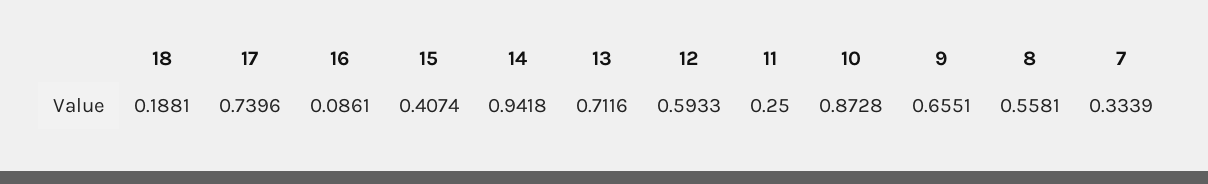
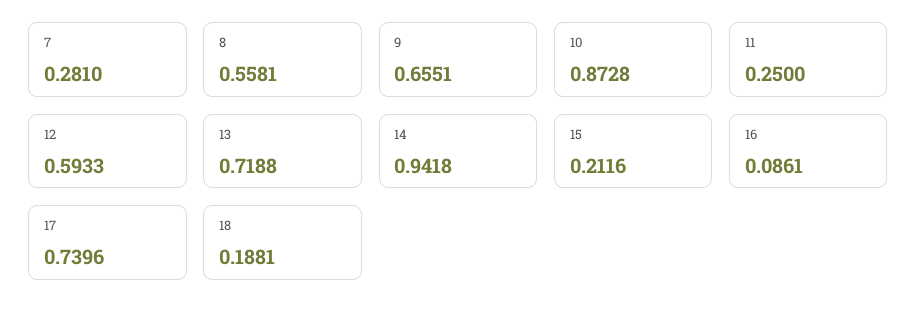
  {
    "18": 0.1881,
    "17": 0.7396,
    "16": 0.0861,
-   "15": 0.4074,
+   "15": 0.2116,
    "14": 0.9418,
-   "13": 0.7116,
+   "13": 0.7188,
    "12": 0.5933,
    "11": 0.25,
    "10": 0.8728,
    "9": 0.6551,
    "8": 0.5581,
-   "7": 0.3339
+   "7": 0.281
  }

